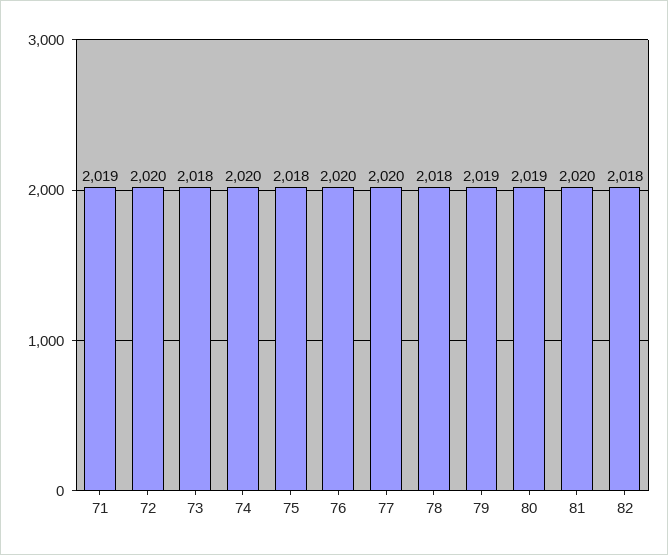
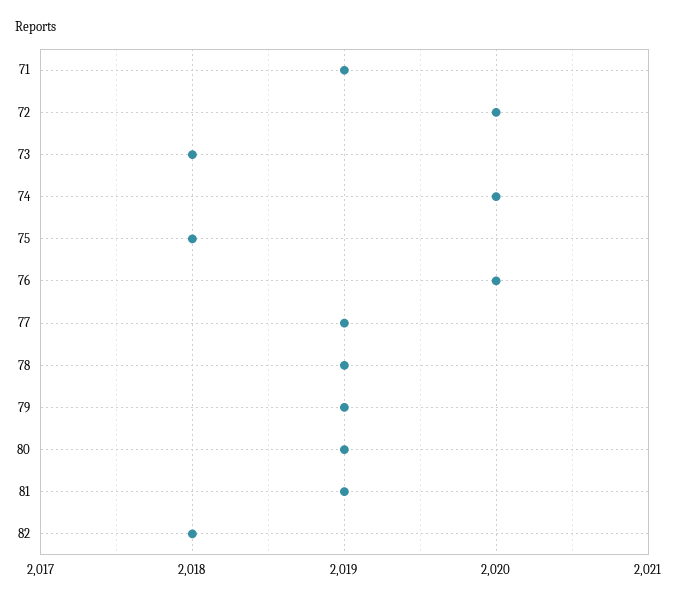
  {
    "71": 2019,
    "72": 2020,
    "73": 2018,
    "74": 2020,
    "75": 2018,
    "76": 2020,
-   "77": 2020,
+   "77": 2019,
-   "78": 2018,
+   "78": 2019,
    "79": 2019,
    "80": 2019,
-   "81": 2020,
+   "81": 2019,
    "82": 2018
  }

